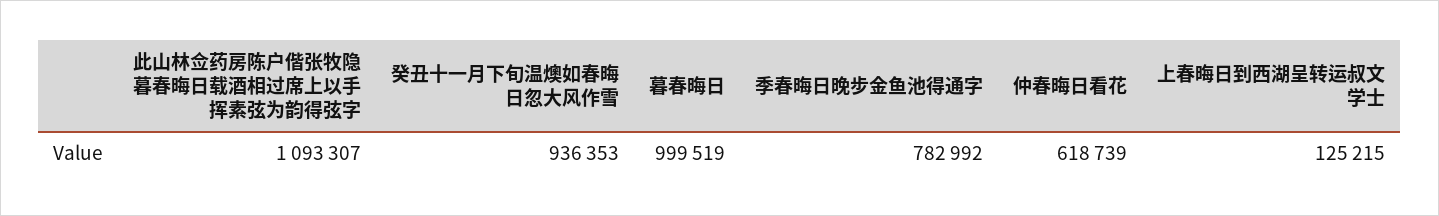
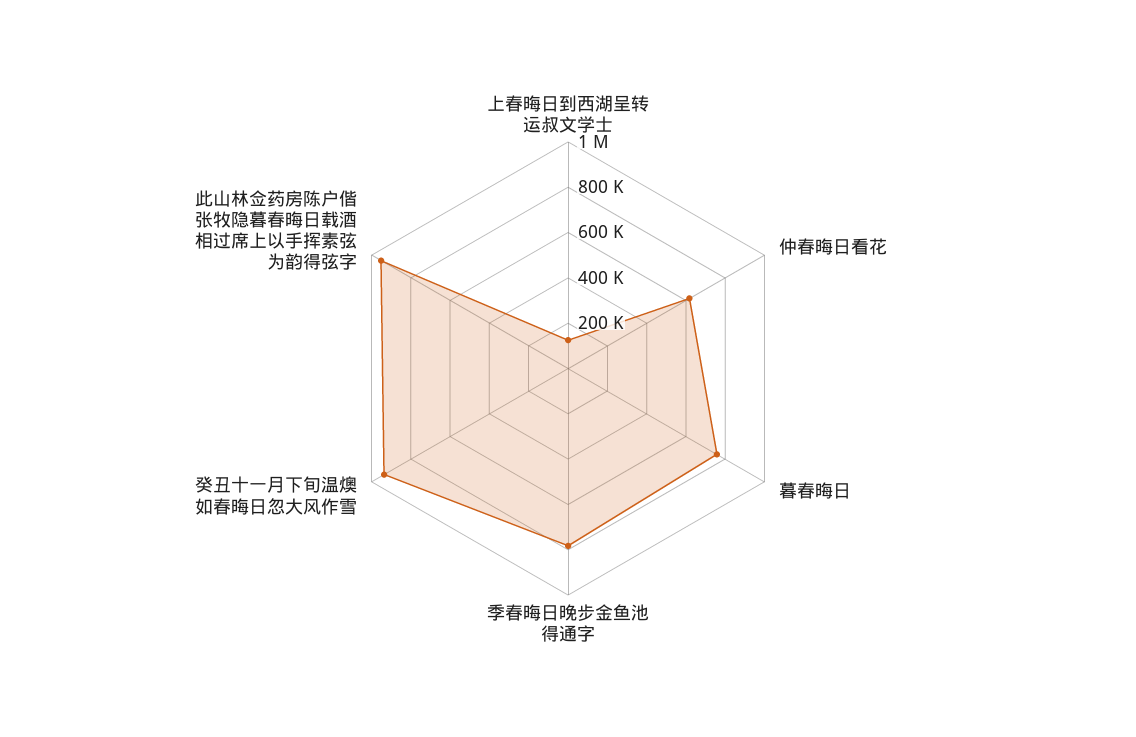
  {
-   "此山林佥药房陈户偕张牧隐暮春晦日载酒相过席上以手挥素弦为韵得弦字": 1093307,
+   "此山林佥药房陈户偕张牧隐暮春晦日载酒相过席上以手挥素弦为韵得弦字": 950000,
    "癸丑十一月下旬温燠如春晦日忽大风作雪": 936353,
-   "暮春晦日": 999519,
+   "暮春晦日": 750000,
    "季春晦日晚步金鱼池得通字": 782992,
    "仲春晦日看花": 618739,
    "上春晦日到西湖呈转运叔文学士": 125215
  }

